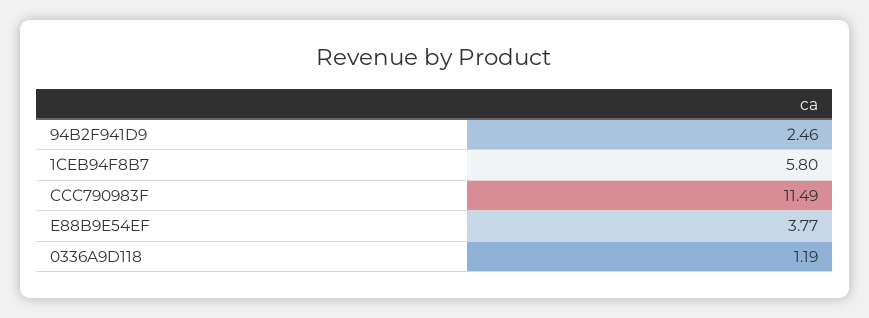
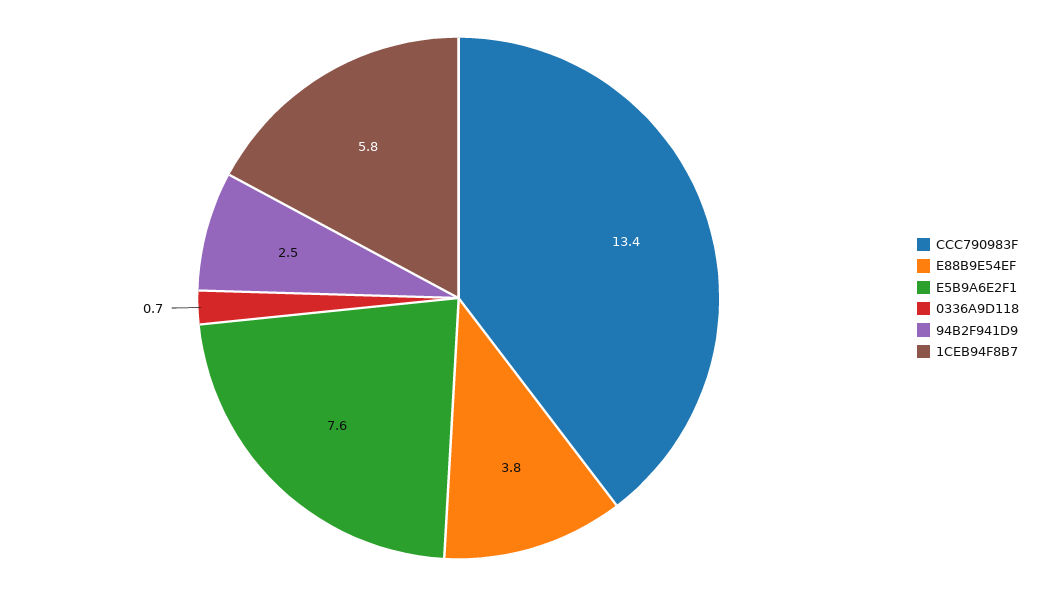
  {
    "94B2F941D9": 2.46,
    "1CEB94F8B7": 5.8,
-   "CCC790983F": 11.49,
+   "CCC790983F": 13.4,
    "E88B9E54EF": 3.77,
-   "0336A9D118": 1.19
+   "0336A9D118": 0.7,
+   "E5B9A6E2F1": 7.6
  }

